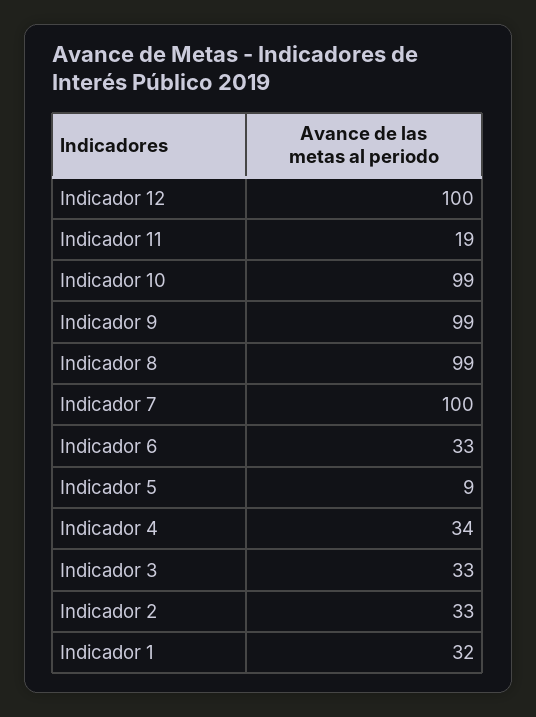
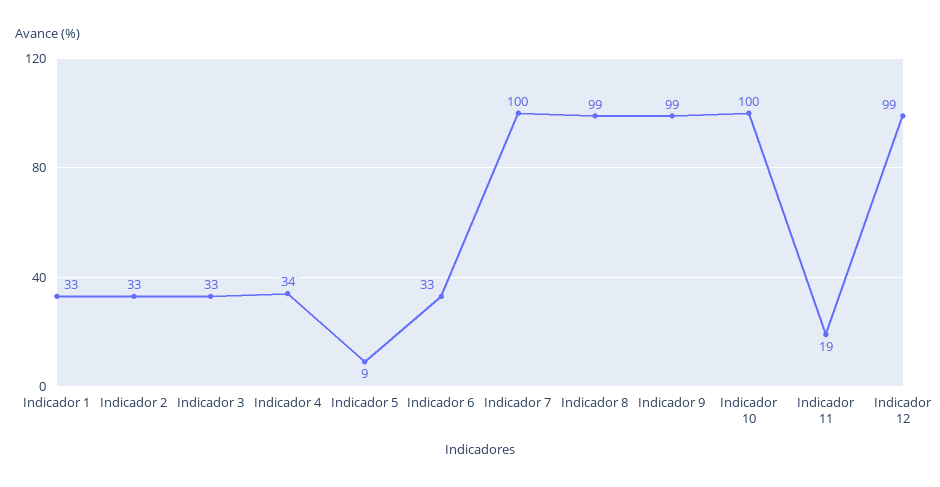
  {
-   "Indicador 12": 100,
+   "Indicador 12": 99,
    "Indicador 11": 19,
-   "Indicador 10": 99,
+   "Indicador 10": 100,
    "Indicador 9": 99,
    "Indicador 8": 99,
    "Indicador 7": 100,
    "Indicador 6": 33,
    "Indicador 5": 9,
    "Indicador 4": 34,
    "Indicador 3": 33,
    "Indicador 2": 33,
-   "Indicador 1": 32
+   "Indicador 1": 33
  }

